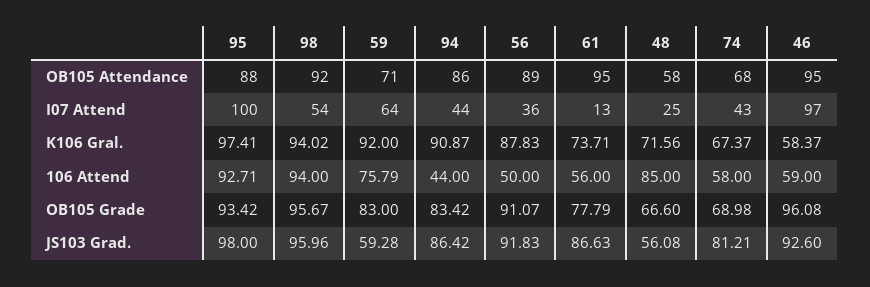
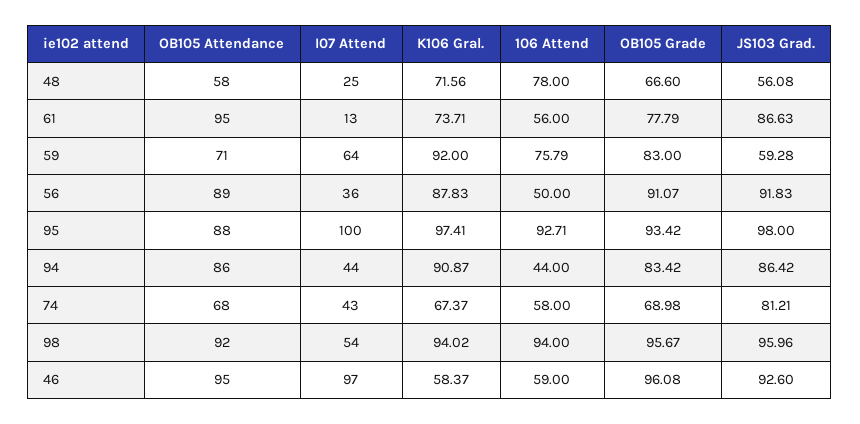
  {
    "95": {
      "OB105 Attendance": 88,
      "I07 Attend": 100,
      "K106 Gral.": 97.41,
      "106 Attend": 92.71,
      "OB105 Grade": 93.42,
      "JS103 Grad.": 98
    },
    "98": {
      "OB105 Attendance": 92,
      "I07 Attend": 54,
      "K106 Gral.": 94.02,
      "106 Attend": 94,
      "OB105 Grade": 95.67,
      "JS103 Grad.": 95.96
    },
    "59": {
      "OB105 Attendance": 71,
      "I07 Attend": 64,
      "K106 Gral.": 92,
      "106 Attend": 75.79,
      "OB105 Grade": 83,
      "JS103 Grad.": 59.28
    },
    "94": {
      "OB105 Attendance": 86,
      "I07 Attend": 44,
      "K106 Gral.": 90.87,
      "106 Attend": 44,
      "OB105 Grade": 83.42,
      "JS103 Grad.": 86.42
    },
    "56": {
      "OB105 Attendance": 89,
      "I07 Attend": 36,
      "K106 Gral.": 87.83,
      "106 Attend": 50,
      "OB105 Grade": 91.07,
      "JS103 Grad.": 91.83
    },
    "61": {
      "OB105 Attendance": 95,
      "I07 Attend": 13,
      "K106 Gral.": 73.71,
      "106 Attend": 56,
      "OB105 Grade": 77.79,
      "JS103 Grad.": 86.63
    },
    "48": {
      "OB105 Attendance": 58,
      "I07 Attend": 25,
      "K106 Gral.": 71.56,
-     "106 Attend": 85,
+     "106 Attend": 78,
      "OB105 Grade": 66.6,
      "JS103 Grad.": 56.08
    },
    "74": {
      "OB105 Attendance": 68,
      "I07 Attend": 43,
      "K106 Gral.": 67.37,
      "106 Attend": 58,
      "OB105 Grade": 68.98,
      "JS103 Grad.": 81.21
    },
    "46": {
      "OB105 Attendance": 95,
      "I07 Attend": 97,
      "K106 Gral.": 58.37,
      "106 Attend": 59,
      "OB105 Grade": 96.08,
      "JS103 Grad.": 92.6
    }
  }

